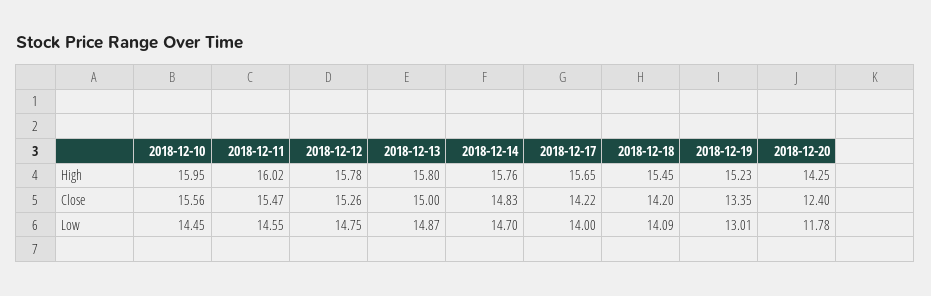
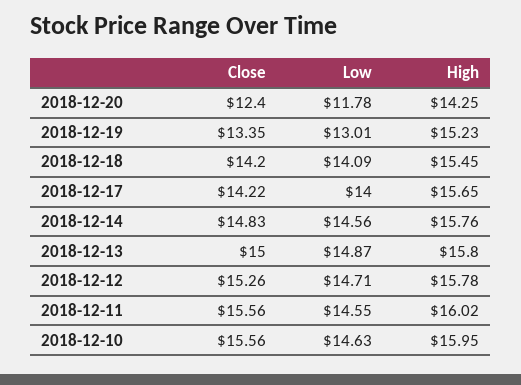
  {
    "2018-12-10": {
      "High": 15.95,
      "Close": 15.56,
-     "Low": 14.45
+     "Low": 14.63
    },
    "2018-12-11": {
      "High": 16.02,
-     "Close": 15.47,
+     "Close": 15.56,
      "Low": 14.55
    },
    "2018-12-12": {
      "High": 15.78,
      "Close": 15.26,
-     "Low": 14.75
+     "Low": 14.71
    },
    "2018-12-13": {
      "High": 15.8,
      "Close": 15,
      "Low": 14.87
    },
    "2018-12-14": {
      "High": 15.76,
      "Close": 14.83,
-     "Low": 14.7
+     "Low": 14.56
    },
    "2018-12-17": {
      "High": 15.65,
      "Close": 14.22,
      "Low": 14
    },
    "2018-12-18": {
      "High": 15.45,
      "Close": 14.2,
      "Low": 14.09
    },
    "2018-12-19": {
      "High": 15.23,
      "Close": 13.35,
      "Low": 13.01
    },
    "2018-12-20": {
      "High": 14.25,
      "Close": 12.4,
      "Low": 11.78
    }
  }

